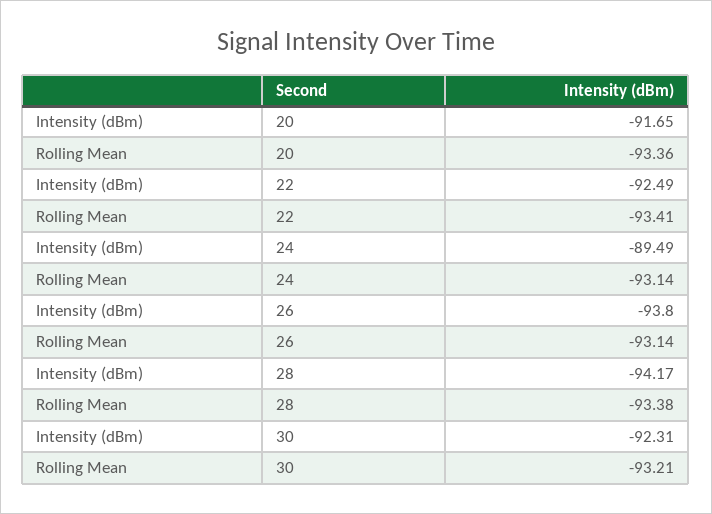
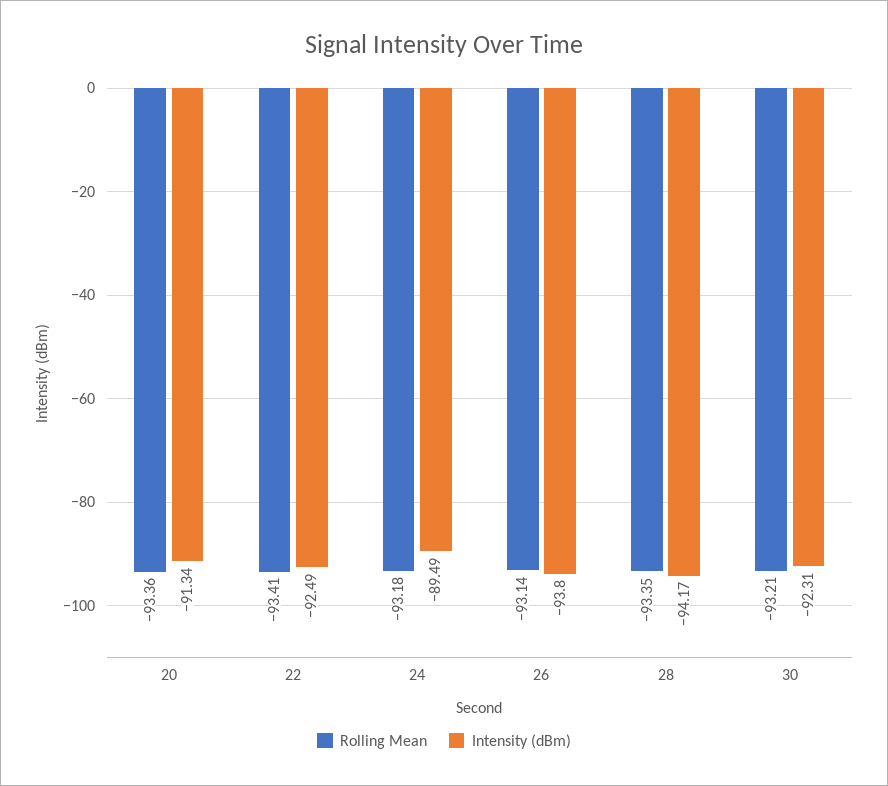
  {
    "Intensity (dBm)": {
-     "20": -91.65,
+     "20": -91.34,
      "22": -92.49,
      "24": -89.49,
      "26": -93.8,
      "28": -94.17,
      "30": -92.31
    },
    "Rolling Mean": {
      "20": -93.36,
      "22": -93.41,
-     "24": -93.14,
+     "24": -93.18,
      "26": -93.14,
-     "28": -93.38,
+     "28": -93.35,
      "30": -93.21
    }
  }

